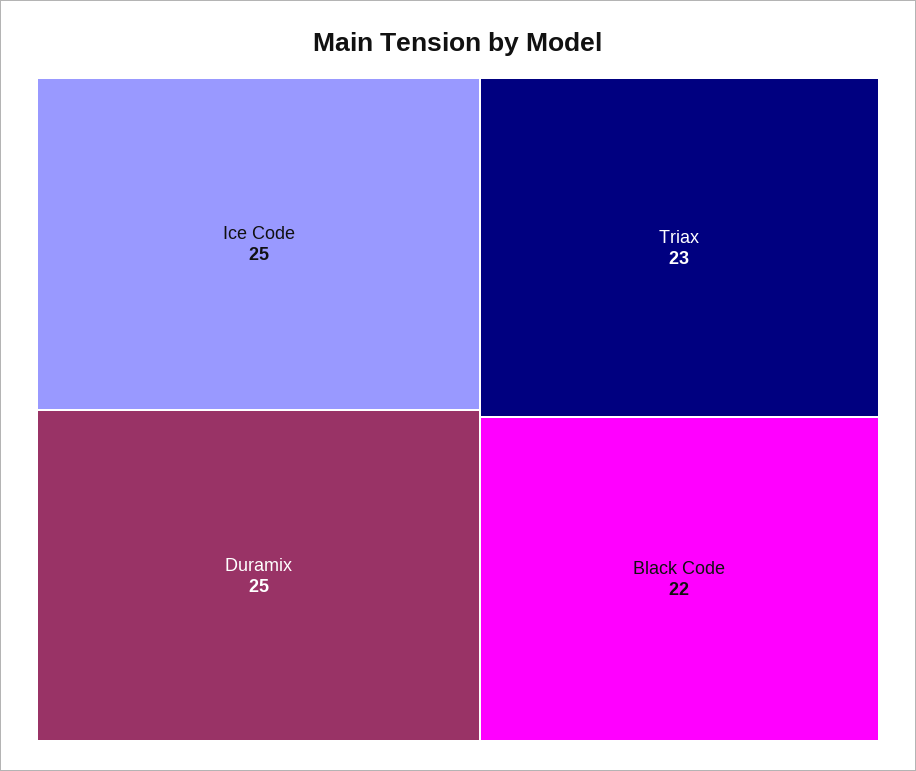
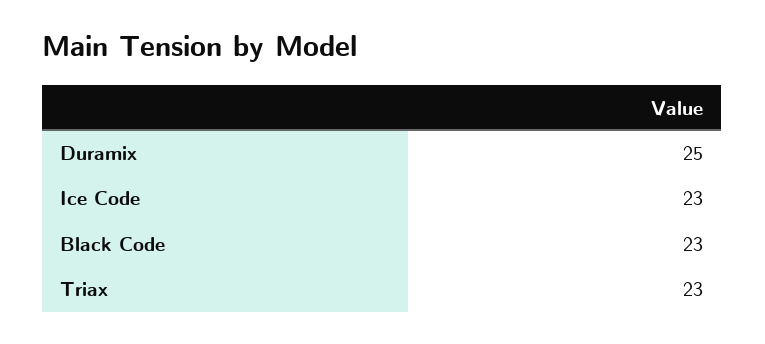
  {
-   "Ice Code": 25,
+   "Ice Code": 23,
    "Duramix": 25,
    "Triax": 23,
-   "Black Code": 22
+   "Black Code": 23
  }

